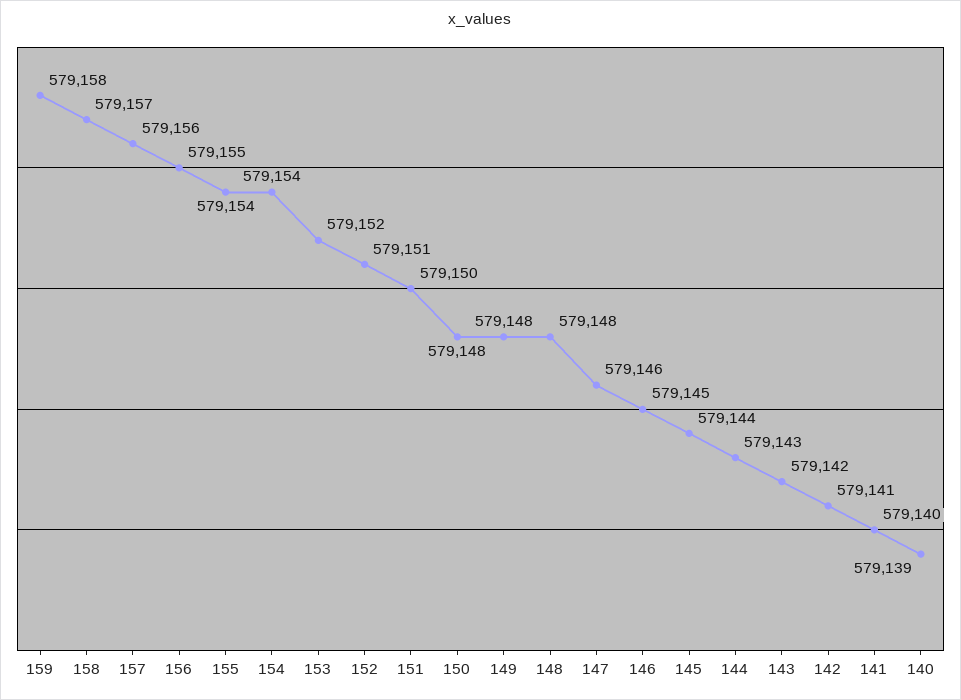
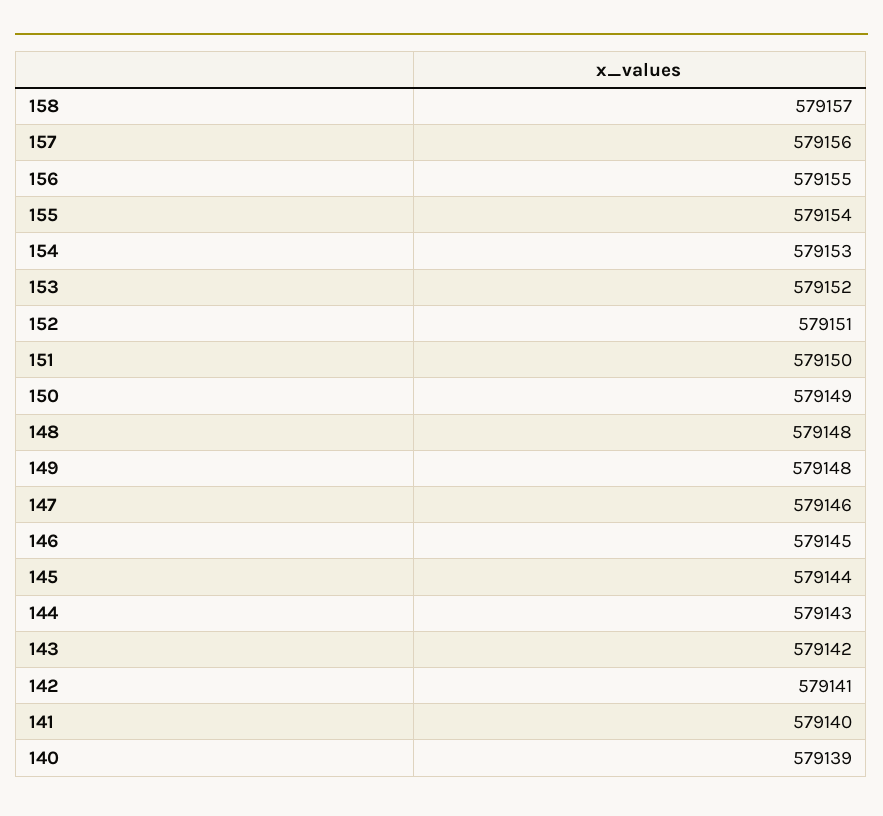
  {
-   "159": 579158,
    "158": 579157,
    "157": 579156,
    "156": 579155,
    "155": 579154,
-   "154": 579154,
+   "154": 579153,
    "153": 579152,
    "152": 579151,
    "151": 579150,
-   "150": 579148,
+   "150": 579149,
    "149": 579148,
    "148": 579148,
    "147": 579146,
    "146": 579145,
    "145": 579144,
    "144": 579143,
    "143": 579142,
    "142": 579141,
    "141": 579140,
    "140": 579139
  }

